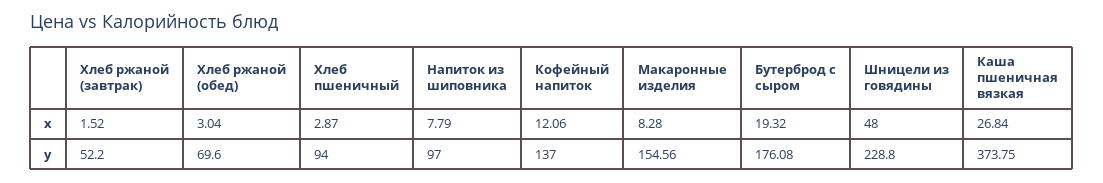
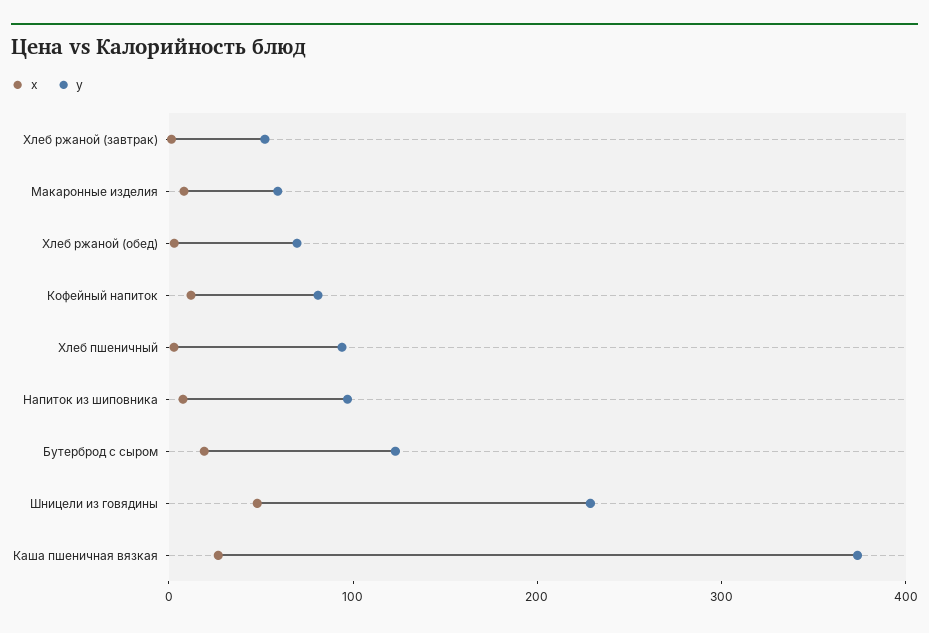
  {
    "x": {
      "Хлеб ржаной (завтрак)": 1.52,
      "Хлеб ржаной (обед)": 3.04,
      "Хлеб пшеничный": 2.87,
      "Напиток из шиповника": 7.79,
      "Кофейный напиток": 12.06,
      "Макаронные изделия": 8.28,
      "Бутерброд с сыром": 19.32,
      "Шницели из говядины": 48,
      "Каша пшеничная вязкая": 26.84
    },
    "y": {
      "Хлеб ржаной (завтрак)": 52.2,
      "Хлеб ржаной (обед)": 69.6,
      "Хлеб пшеничный": 94,
      "Напиток из шиповника": 97,
-     "Кофейный напиток": 137,
+     "Кофейный напиток": 80,
-     "Макаронные изделия": 154.56,
+     "Макаронные изделия": 60,
-     "Бутерброд с сыром": 176.08,
+     "Бутерброд с сыром": 120,
      "Шницели из говядины": 228.8,
      "Каша пшеничная вязкая": 373.75
    }
  }

